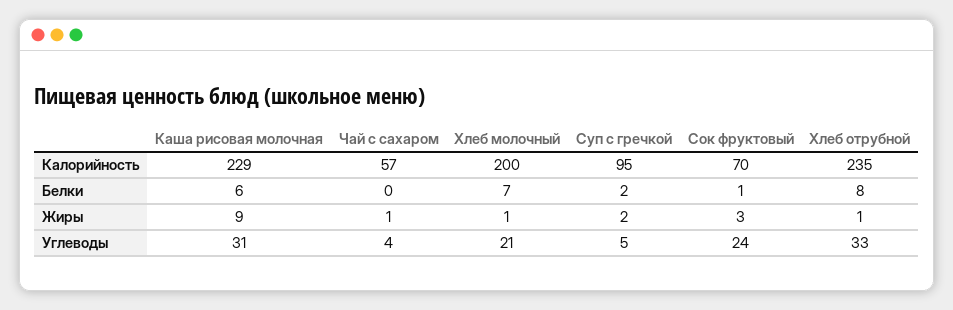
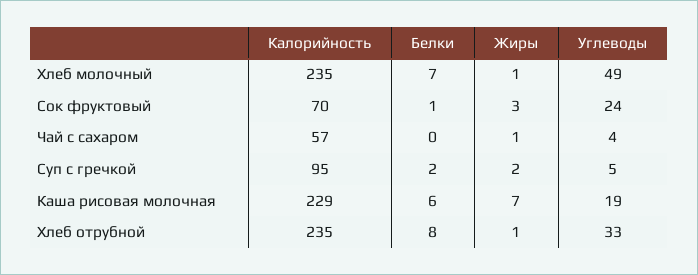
  {
    "Каша рисовая молочная": {
      "Калорийность": 229,
      "Белки": 6,
-     "Жиры": 9,
+     "Жиры": 7,
-     "Углеводы": 31
+     "Углеводы": 19
    },
    "Чай с сахаром": {
      "Калорийность": 57,
      "Белки": 0,
      "Жиры": 1,
      "Углеводы": 4
    },
    "Хлеб молочный": {
-     "Калорийность": 200,
+     "Калорийность": 235,
      "Белки": 7,
      "Жиры": 1,
-     "Углеводы": 21
+     "Углеводы": 49
    },
    "Суп с гречкой": {
      "Калорийность": 95,
      "Белки": 2,
      "Жиры": 2,
      "Углеводы": 5
    },
    "Сок фруктовый": {
      "Калорийность": 70,
      "Белки": 1,
      "Жиры": 3,
      "Углеводы": 24
    },
    "Хлеб отрубной": {
      "Калорийность": 235,
      "Белки": 8,
      "Жиры": 1,
      "Углеводы": 33
    }
  }

